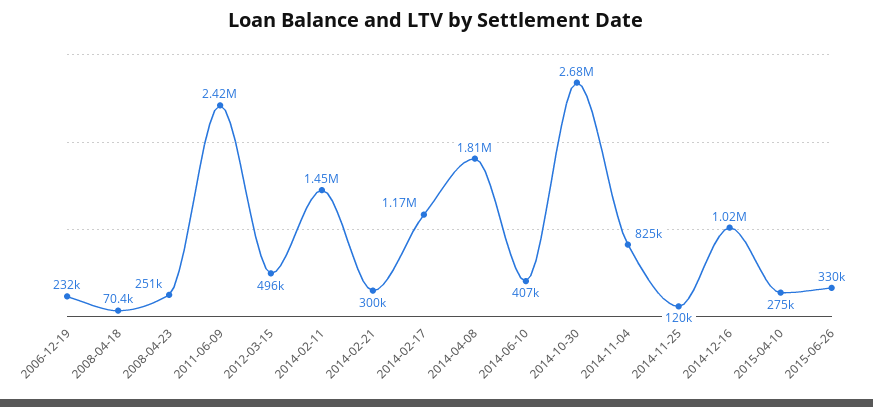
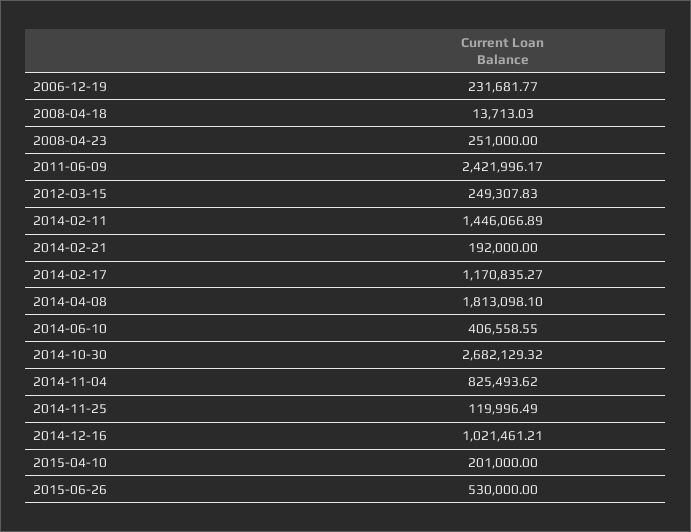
  {
    "2006-12-19": 231681.77,
-   "2008-04-18": 70400,
+   "2008-04-18": 13713.03,
    "2008-04-23": 251000,
    "2011-06-09": 2421996.17,
-   "2012-03-15": 496000,
+   "2012-03-15": 249307.83,
    "2014-02-11": 1446066.89,
-   "2014-02-21": 300000,
+   "2014-02-21": 192000,
    "2014-02-17": 1170835.27,
    "2014-04-08": 1813098.1,
    "2014-06-10": 406558.55,
    "2014-10-30": 2682129.32,
    "2014-11-04": 825493.62,
    "2014-11-25": 119996.49,
    "2014-12-16": 1021461.21,
-   "2015-04-10": 275000,
+   "2015-04-10": 201000,
-   "2015-06-26": 330000
+   "2015-06-26": 530000
  }

